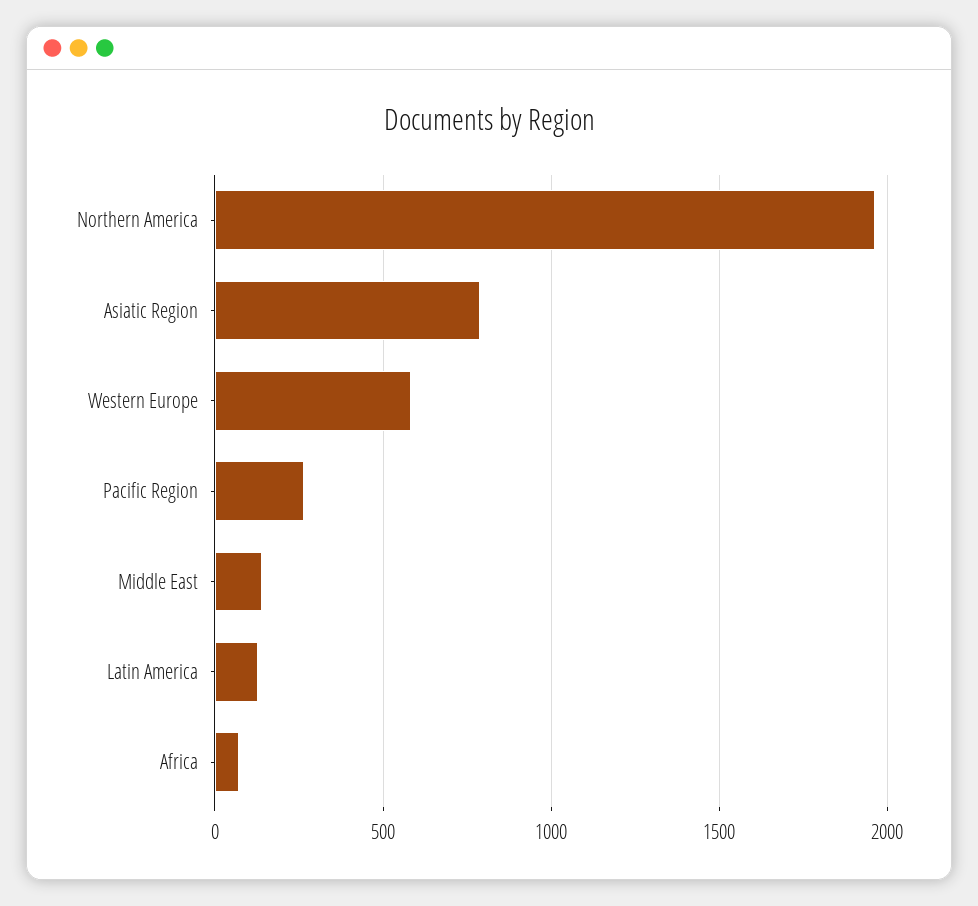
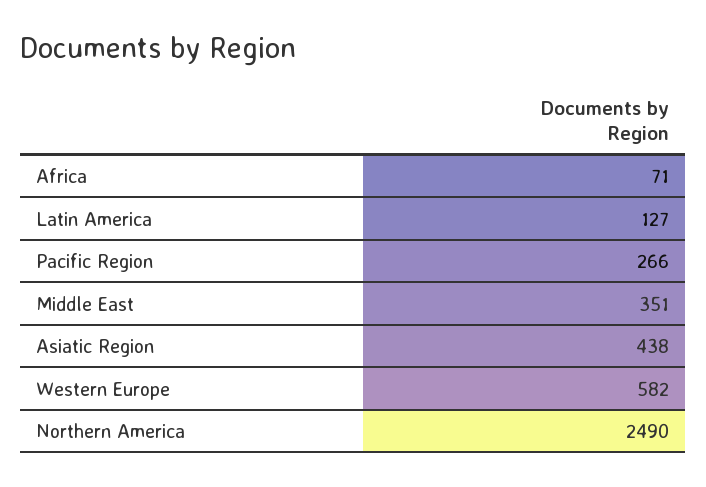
  {
-   "Northern America": 1950,
+   "Northern America": 2490,
-   "Asiatic Region": 800,
+   "Asiatic Region": 438,
    "Western Europe": 582,
    "Pacific Region": 266,
-   "Middle East": 150,
+   "Middle East": 351,
    "Latin America": 127,
    "Africa": 71
  }

